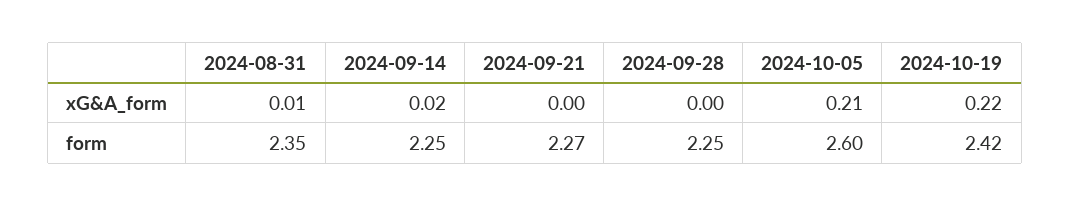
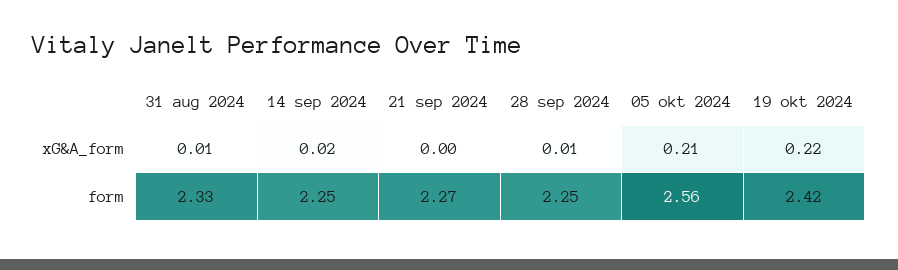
  {
    "2024-08-31": {
      "xG&A_form": 0.01,
-     "form": 2.35
+     "form": 2.33
    },
    "2024-09-14": {
      "xG&A_form": 0.02,
      "form": 2.25
    },
    "2024-09-21": {
      "xG&A_form": 0,
      "form": 2.27
    },
    "2024-09-28": {
-     "xG&A_form": 0,
+     "xG&A_form": 0.01,
      "form": 2.25
    },
    "2024-10-05": {
      "xG&A_form": 0.21,
-     "form": 2.6
+     "form": 2.56
    },
    "2024-10-19": {
      "xG&A_form": 0.22,
      "form": 2.42
    }
  }

